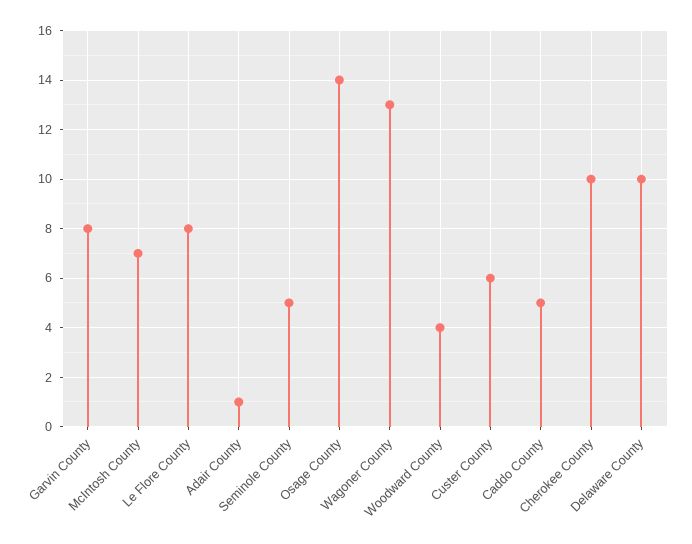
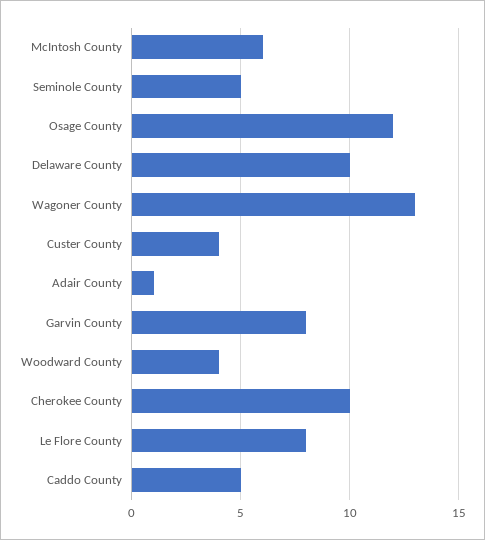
  {
    "Garvin County": 8,
-   "McIntosh County": 7,
+   "McIntosh County": 6,
    "Le Flore County": 8,
    "Adair County": 1,
    "Seminole County": 5,
-   "Osage County": 14,
+   "Osage County": 12,
    "Wagoner County": 13,
    "Woodward County": 4,
-   "Custer County": 6,
+   "Custer County": 4,
    "Caddo County": 5,
    "Cherokee County": 10,
    "Delaware County": 10
  }

